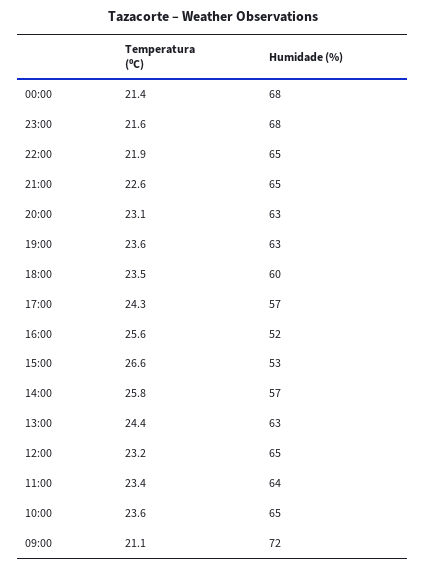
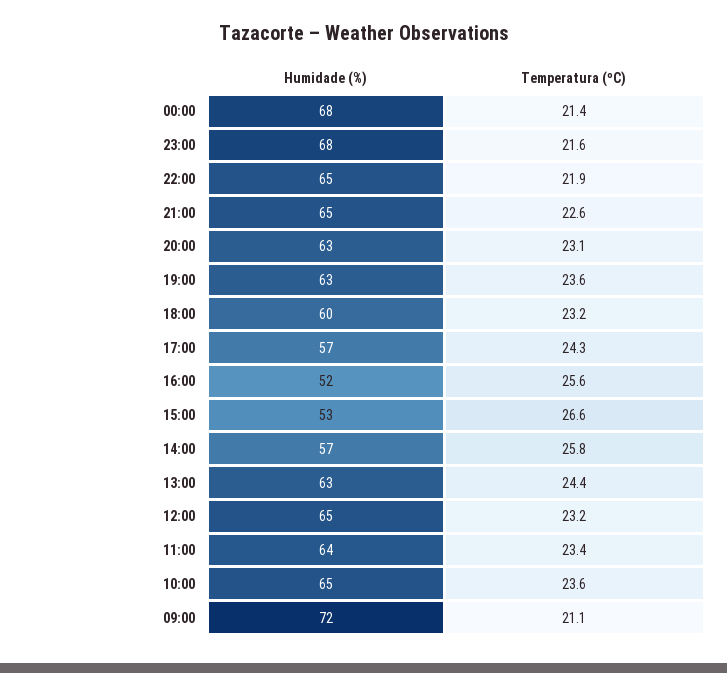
  {
    "Temperatura (ºC)": {
      "00:00": 21.4,
      "23:00": 21.6,
      "22:00": 21.9,
      "21:00": 22.6,
      "20:00": 23.1,
      "19:00": 23.6,
-     "18:00": 23.5,
+     "18:00": 23.2,
      "17:00": 24.3,
      "16:00": 25.6,
      "15:00": 26.6,
      "14:00": 25.8,
      "13:00": 24.4,
      "12:00": 23.2,
      "11:00": 23.4,
      "10:00": 23.6,
      "09:00": 21.1
    },
    "Humidade (%)": {
      "00:00": 68,
      "23:00": 68,
      "22:00": 65,
      "21:00": 65,
      "20:00": 63,
      "19:00": 63,
      "18:00": 60,
      "17:00": 57,
      "16:00": 52,
      "15:00": 53,
      "14:00": 57,
      "13:00": 63,
      "12:00": 65,
      "11:00": 64,
      "10:00": 65,
      "09:00": 72
    }
  }

